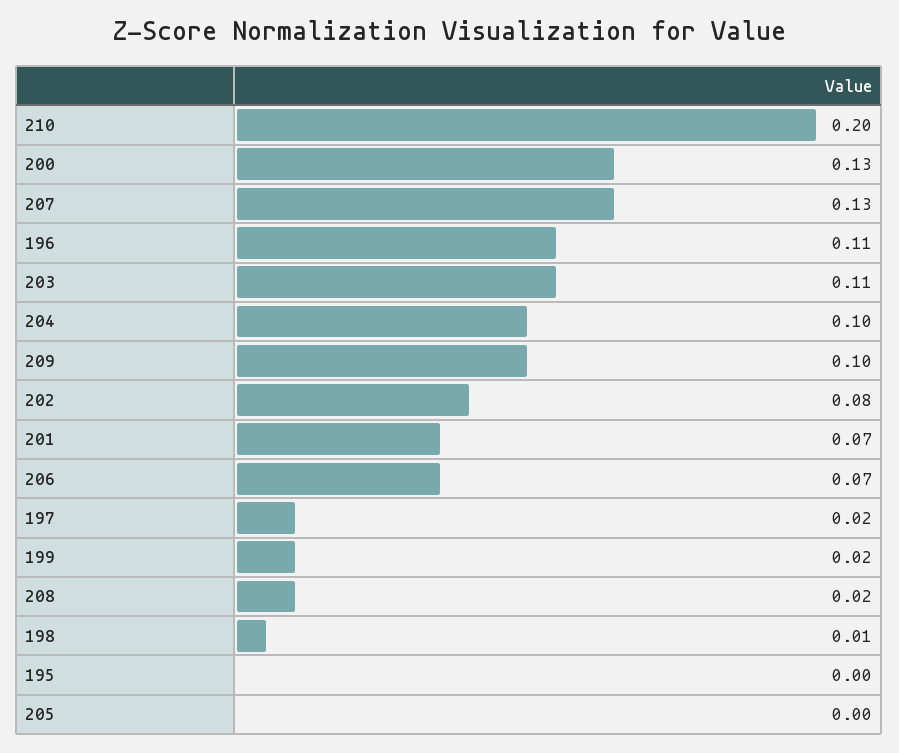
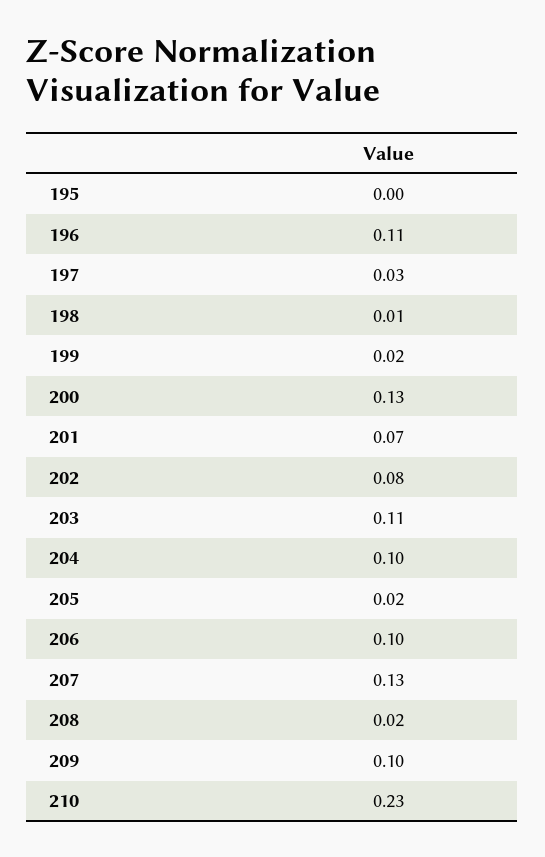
  {
-   "210": 0.2,
+   "210": 0.23,
    "200": 0.13,
    "207": 0.13,
    "196": 0.11,
    "203": 0.11,
    "204": 0.1,
    "209": 0.1,
    "202": 0.08,
    "201": 0.07,
-   "206": 0.07,
+   "206": 0.1,
-   "197": 0.02,
+   "197": 0.03,
    "199": 0.02,
    "208": 0.02,
    "198": 0.01,
    "195": 0,
-   "205": 0
+   "205": 0.02
  }

